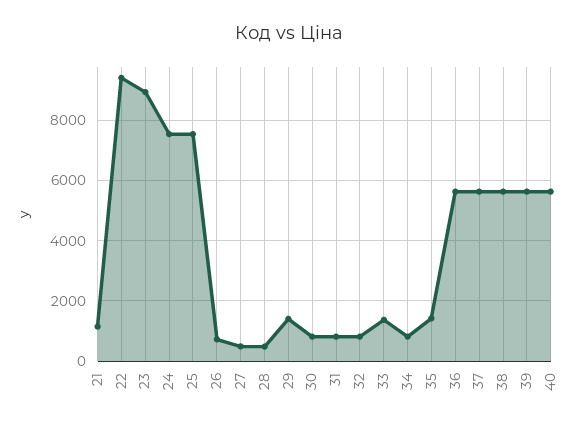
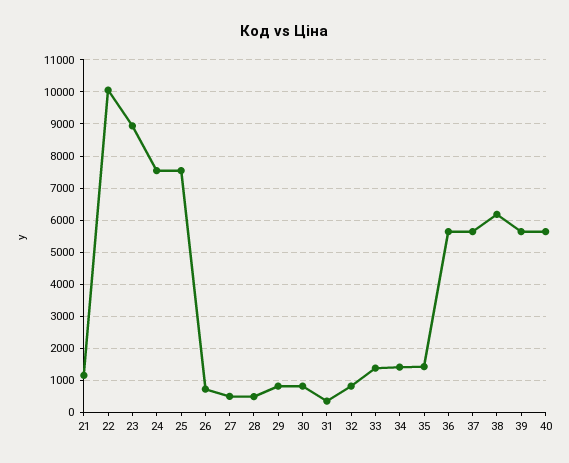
  {
    "21": 1200,
-   "22": 9400,
+   "22": 10000,
    "23": 9000,
    "24": 7600,
    "25": 7600,
    "26": 800,
    "27": 400,
    "28": 400,
-   "29": 1400,
+   "29": 800,
    "30": 800,
-   "31": 800,
+   "31": 400,
    "32": 800,
    "33": 1400,
-   "34": 800,
+   "34": 1400,
    "35": 1400,
    "36": 5600,
    "37": 5600,
-   "38": 5600,
+   "38": 6200,
    "39": 5600,
    "40": 5600
  }

